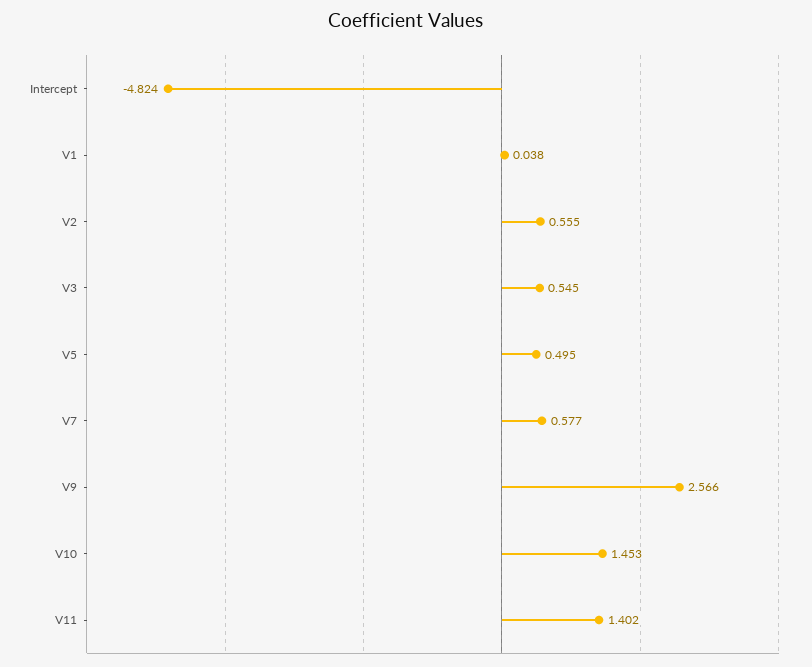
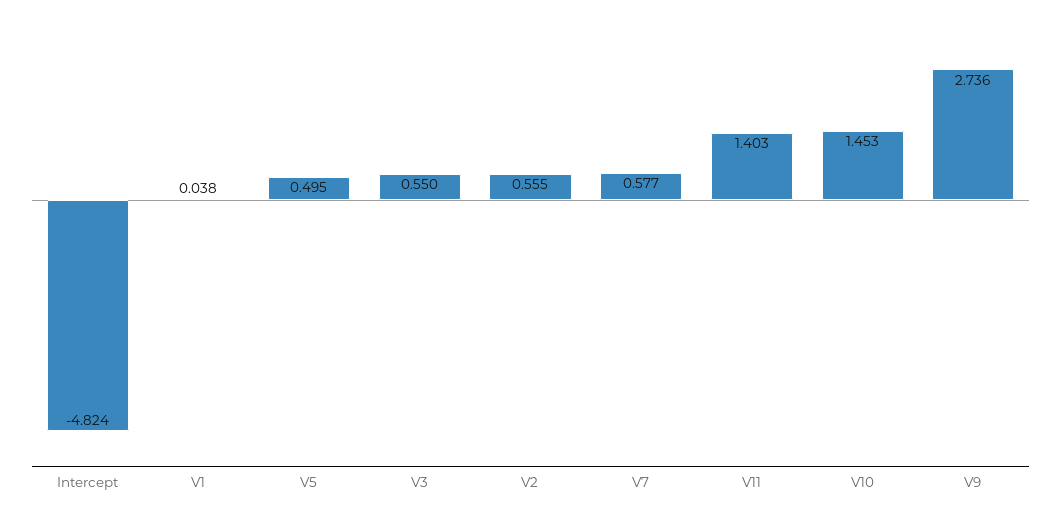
  {
    "Intercept": -4.824,
    "V1": 0.038,
    "V2": 0.555,
-   "V3": 0.545,
+   "V3": 0.55,
    "V5": 0.495,
    "V7": 0.577,
-   "V9": 2.566,
+   "V9": 2.736,
    "V10": 1.453,
-   "V11": 1.402
+   "V11": 1.403
  }

